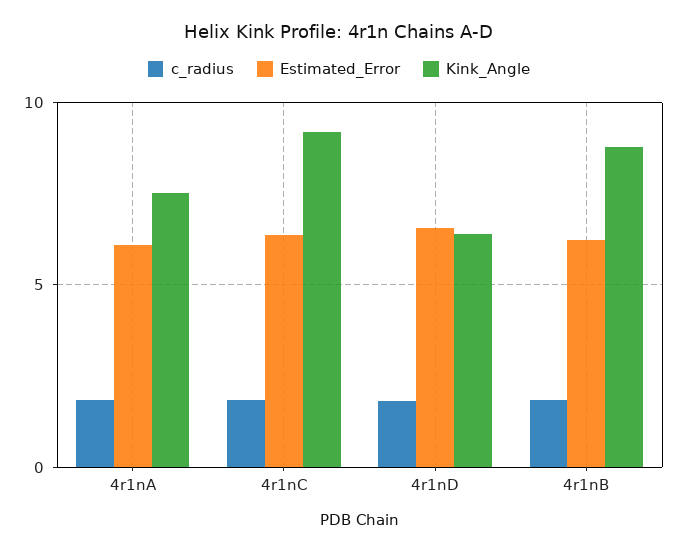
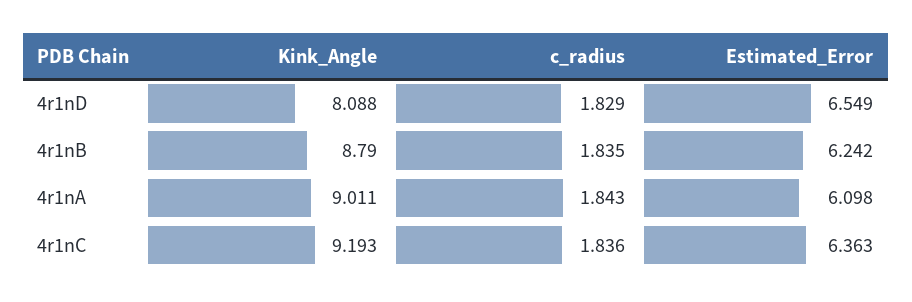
  {
    "c_radius": {
      "4r1nA": 1.843,
      "4r1nC": 1.836,
      "4r1nD": 1.829,
      "4r1nB": 1.835
    },
    "Estimated_Error": {
      "4r1nA": 6.098,
      "4r1nC": 6.363,
      "4r1nD": 6.549,
      "4r1nB": 6.242
    },
    "Kink_Angle": {
-     "4r1nA": 7.5,
+     "4r1nA": 9.011,
      "4r1nC": 9.193,
-     "4r1nD": 6.5,
+     "4r1nD": 8.088,
      "4r1nB": 8.79
    }
  }

